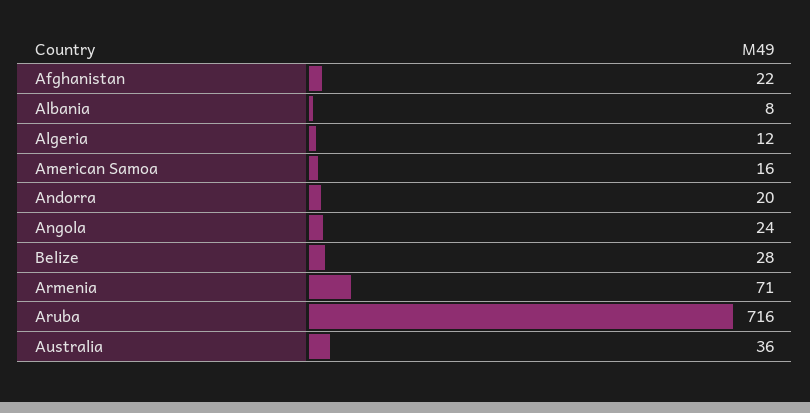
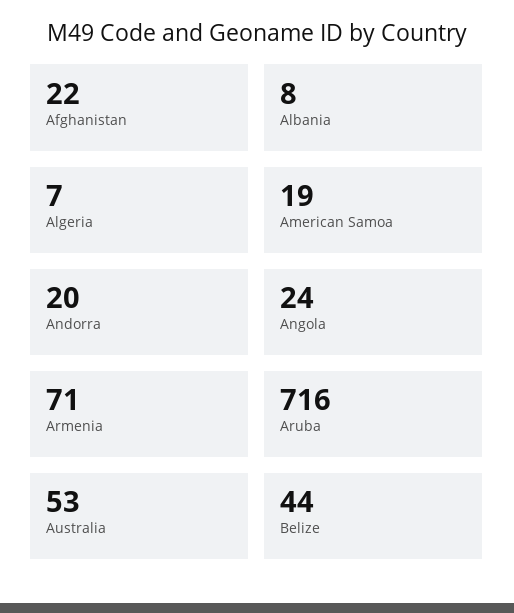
  {
    "Afghanistan": 22,
    "Albania": 8,
-   "Algeria": 12,
+   "Algeria": 7,
-   "American Samoa": 16,
+   "American Samoa": 19,
    "Andorra": 20,
    "Angola": 24,
-   "Belize": 28,
+   "Belize": 44,
    "Armenia": 71,
    "Aruba": 716,
-   "Australia": 36
+   "Australia": 53
  }

